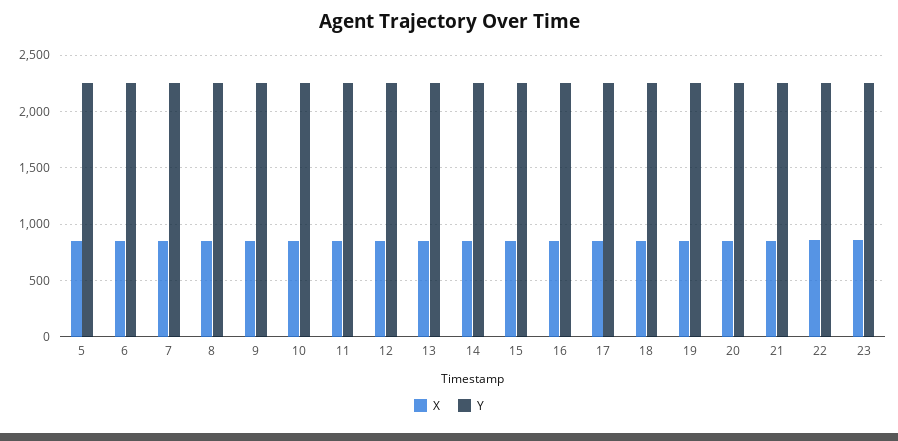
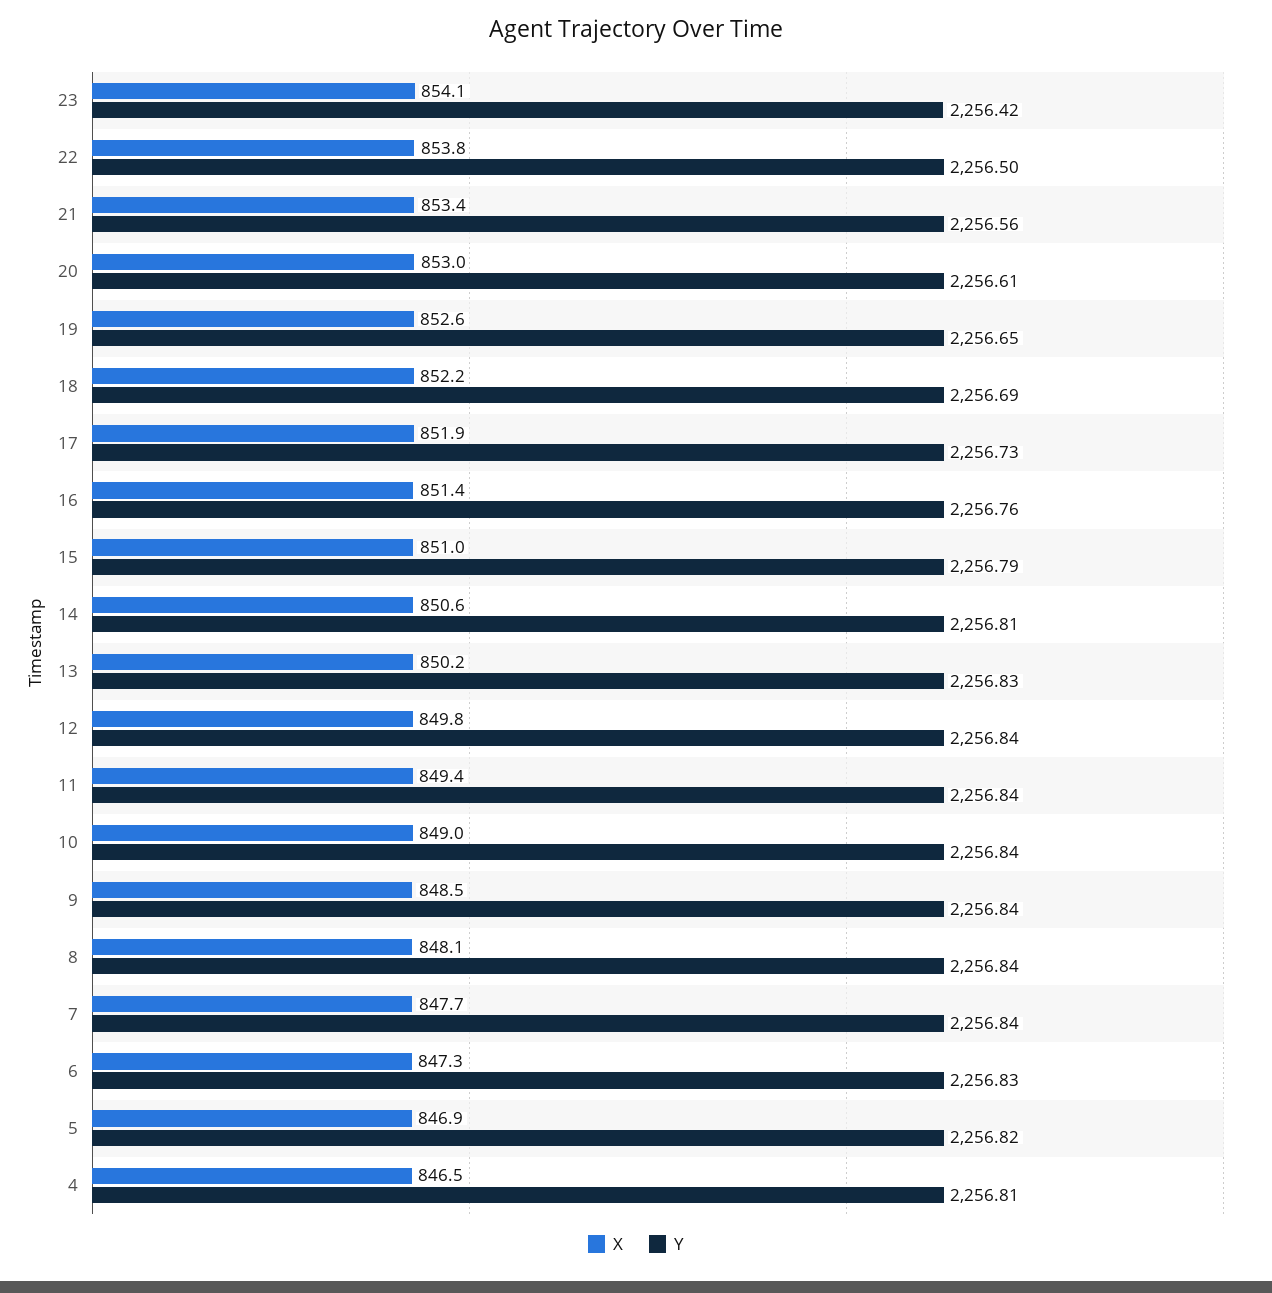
  {
    "X": {
      "5": 846.9,
      "6": 847.3,
      "7": 847.7,
      "8": 848.1,
      "9": 848.5,
      "10": 849,
      "11": 849.4,
      "12": 849.8,
      "13": 850.2,
      "14": 850.6,
      "15": 851,
      "16": 851.4,
      "17": 851.9,
      "18": 852.2,
      "19": 852.6,
      "20": 853,
      "21": 853.4,
      "22": 853.8,
-     "23": 854.1
+     "23": 854.1,
+     "4": 846.5
    },
    "Y": {
      "5": 2256.82,
      "6": 2256.83,
      "7": 2256.84,
      "8": 2256.84,
      "9": 2256.84,
      "10": 2256.84,
      "11": 2256.84,
      "12": 2256.84,
      "13": 2256.83,
      "14": 2256.81,
      "15": 2256.79,
      "16": 2256.76,
      "17": 2256.73,
      "18": 2256.69,
      "19": 2256.65,
      "20": 2256.61,
      "21": 2256.56,
      "22": 2256.5,
-     "23": 2256.42
+     "23": 2256.42,
+     "4": 2256.81
    }
  }

